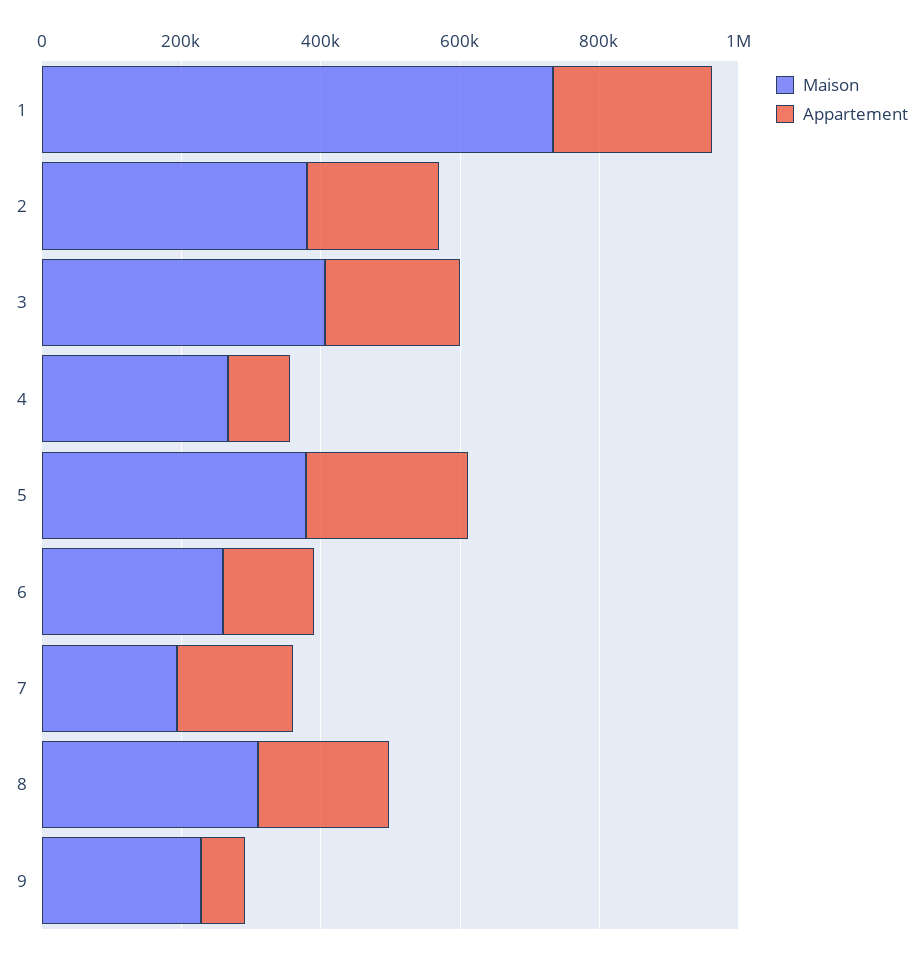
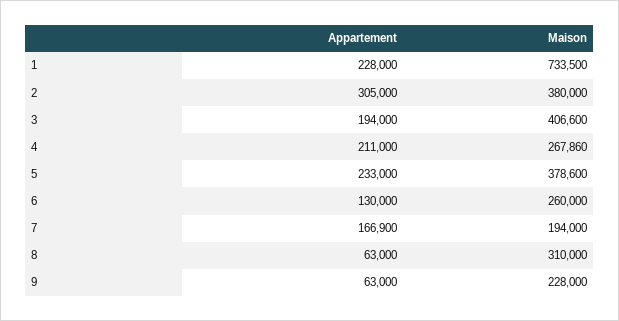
  {
    "Maison": {
      "1": 733500,
      "2": 380000,
      "3": 406600,
      "4": 267860,
      "5": 378600,
      "6": 260000,
      "7": 194000,
      "8": 310000,
      "9": 228000
    },
    "Appartement": {
      "1": 228000,
-     "2": 200000,
+     "2": 305000,
      "3": 194000,
-     "4": 100000,
+     "4": 211000,
      "5": 233000,
      "6": 130000,
      "7": 166900,
-     "8": 200000,
+     "8": 63000,
      "9": 63000
    }
  }

